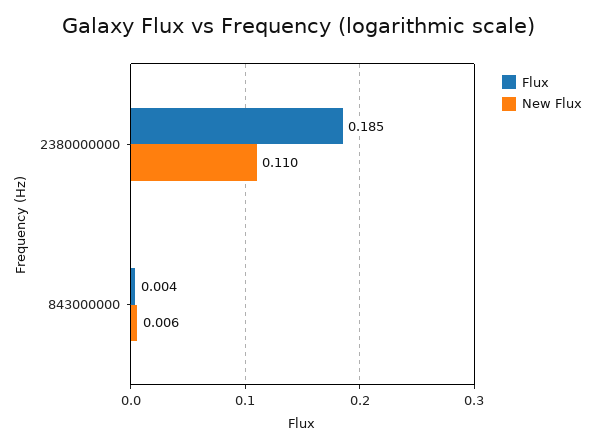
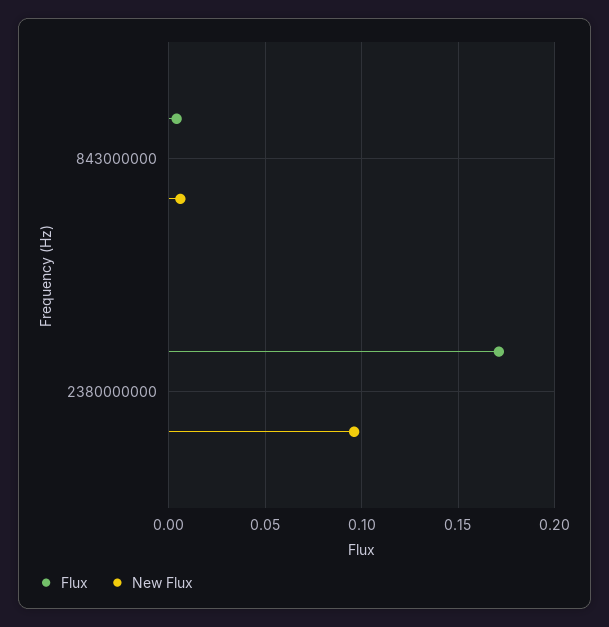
  {
    "Flux": {
-     "2380000000": 0.185,
+     "2380000000": 0.17,
      "843000000": 0.004
    },
    "New Flux": {
-     "2380000000": 0.11,
+     "2380000000": 0.095,
      "843000000": 0.006
    }
  }

